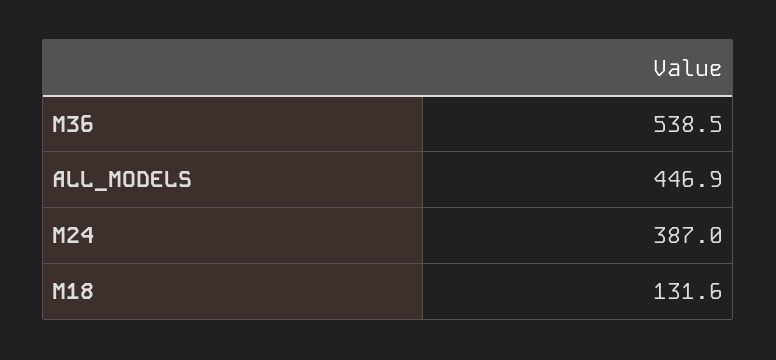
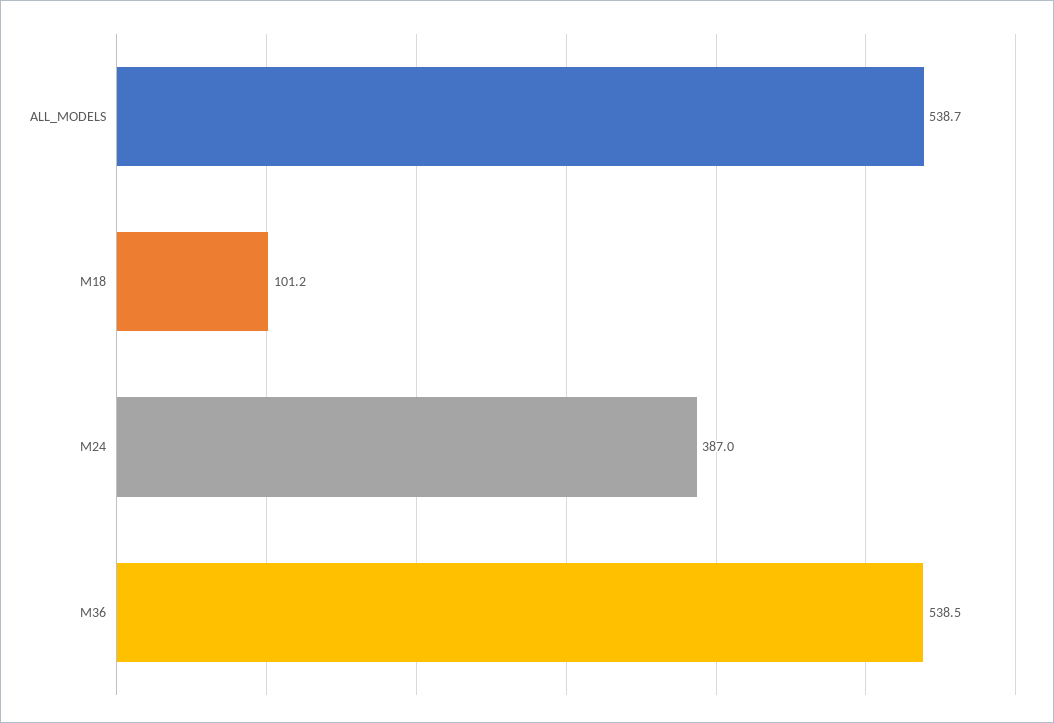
  {
    "M36": 538.5,
-   "ALL_MODELS": 446.9,
+   "ALL_MODELS": 538.7,
    "M24": 387,
-   "M18": 131.6
+   "M18": 101.2
  }

